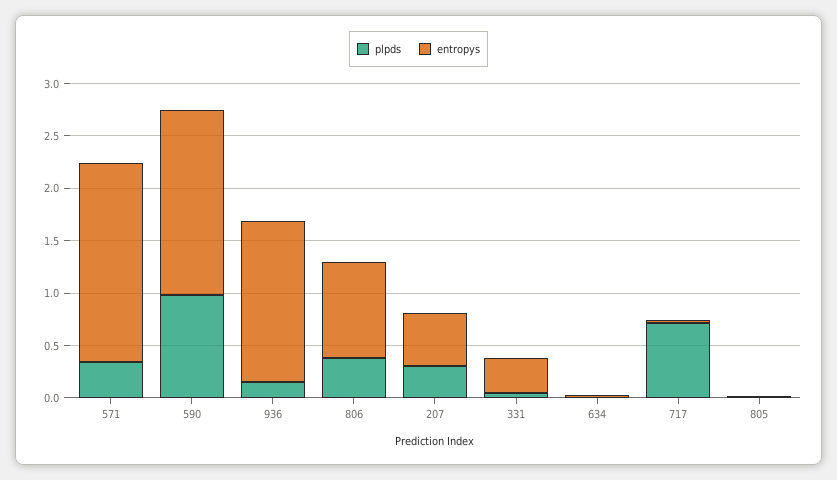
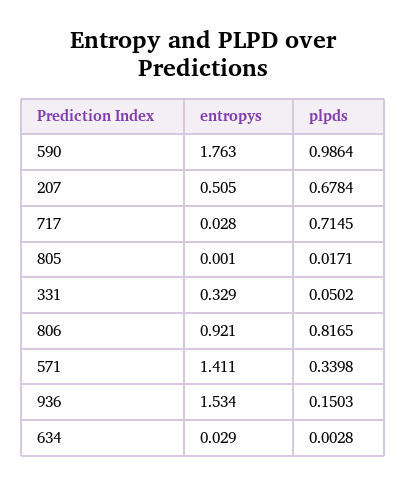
  {
    "plpds": {
      "571": 0.3398,
      "590": 0.9864,
      "936": 0.1503,
-     "806": 0.4,
+     "806": 0.8165,
-     "207": 0.3,
+     "207": 0.6784,
      "331": 0.0502,
      "634": 0.0028,
      "717": 0.7145,
      "805": 0.0171
    },
    "entropys": {
-     "571": 1.9,
+     "571": 1.411,
      "590": 1.763,
      "936": 1.534,
      "806": 0.921,
      "207": 0.505,
      "331": 0.329,
      "634": 0.029,
      "717": 0.028,
      "805": 0.001
    }
  }

